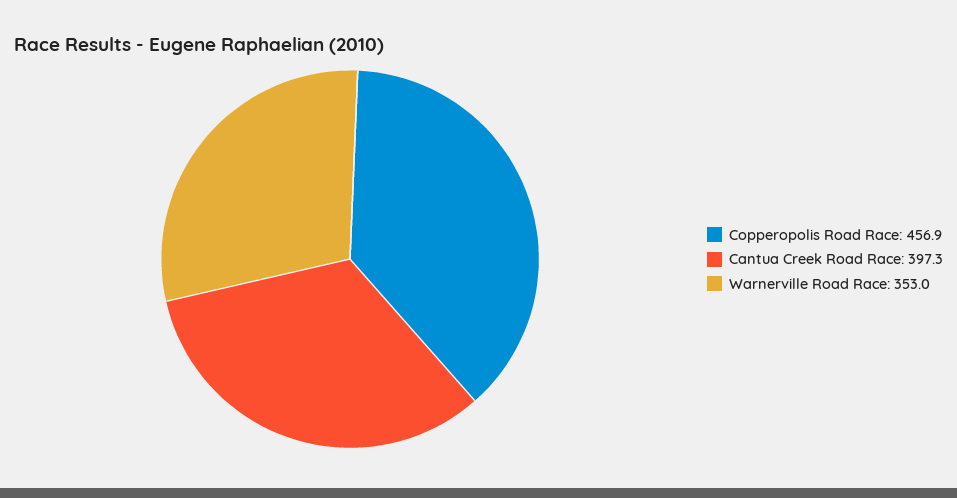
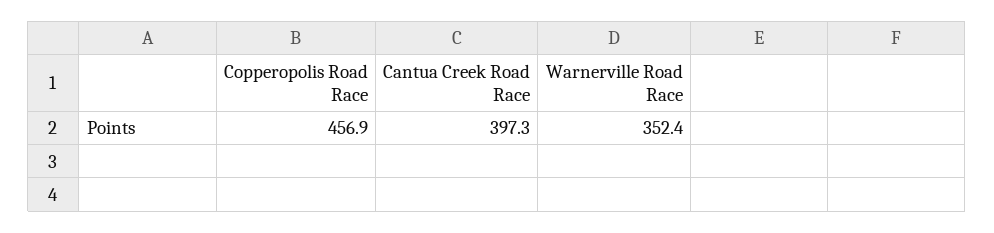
  {
    "Copperopolis Road Race": 456.9,
    "Cantua Creek Road Race": 397.3,
-   "Warnerville Road Race": 353
+   "Warnerville Road Race": 352.4
  }

